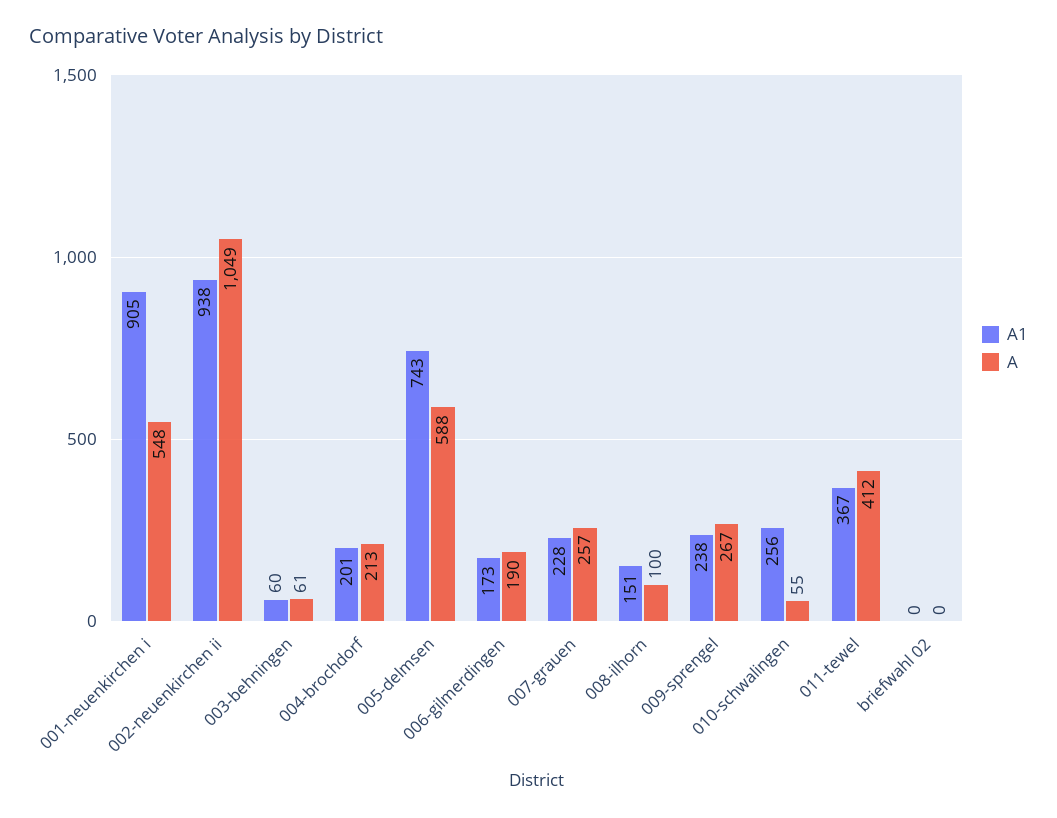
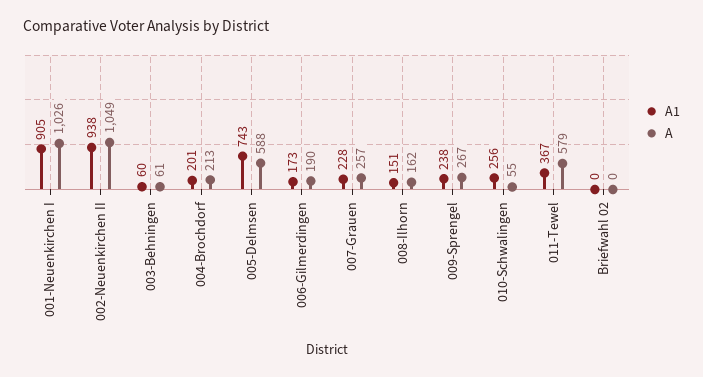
  {
    "A1": {
      "001-neuenkirchen i": 905,
      "002-neuenkirchen ii": 938,
      "003-behningen": 60,
      "004-brochdorf": 201,
      "005-delmsen": 743,
      "006-gilmerdingen": 173,
      "007-grauen": 228,
      "008-ilhorn": 151,
      "009-sprengel": 238,
      "010-schwalingen": 256,
      "011-tewel": 367,
      "briefwahl 02": 0
    },
    "A": {
-     "001-neuenkirchen i": 548,
+     "001-neuenkirchen i": 1026,
      "002-neuenkirchen ii": 1049,
      "003-behningen": 61,
      "004-brochdorf": 213,
      "005-delmsen": 588,
      "006-gilmerdingen": 190,
      "007-grauen": 257,
-     "008-ilhorn": 100,
+     "008-ilhorn": 162,
      "009-sprengel": 267,
      "010-schwalingen": 55,
-     "011-tewel": 412,
+     "011-tewel": 579,
      "briefwahl 02": 0
    }
  }

